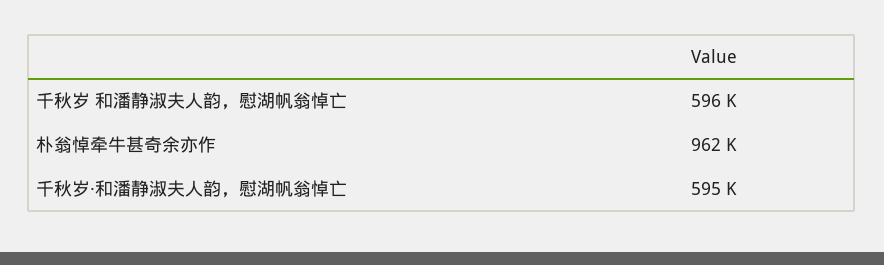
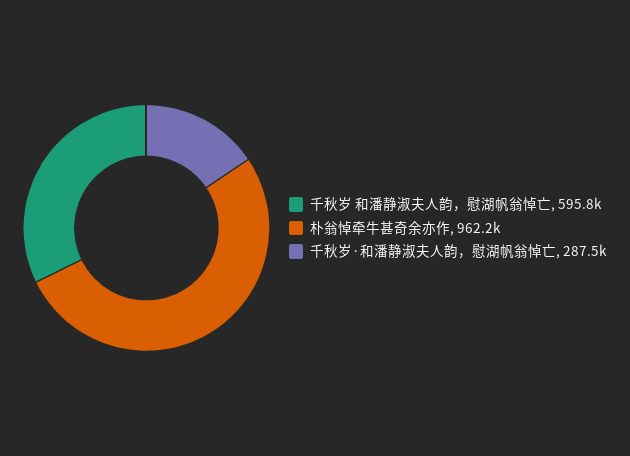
  {
    "千秋岁 和潘静淑夫人韵，慰湖帆翁悼亡": 595800,
    "朴翁悼牵牛甚奇余亦作": 962200,
-   "千秋岁·和潘静淑夫人韵，慰湖帆翁悼亡": 595000
+   "千秋岁·和潘静淑夫人韵，慰湖帆翁悼亡": 287500
  }

